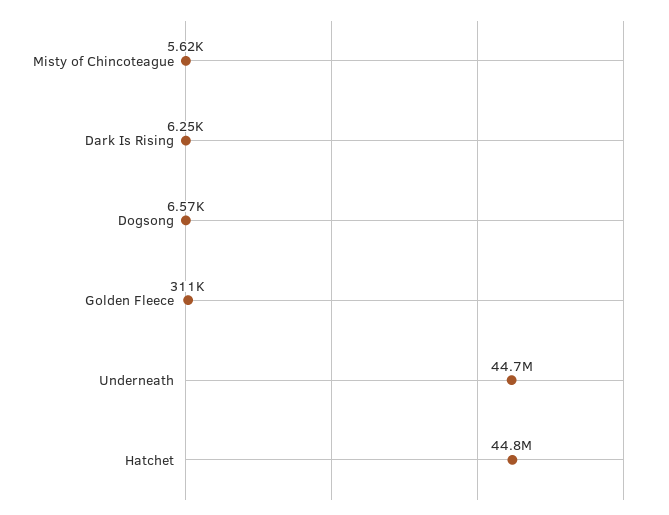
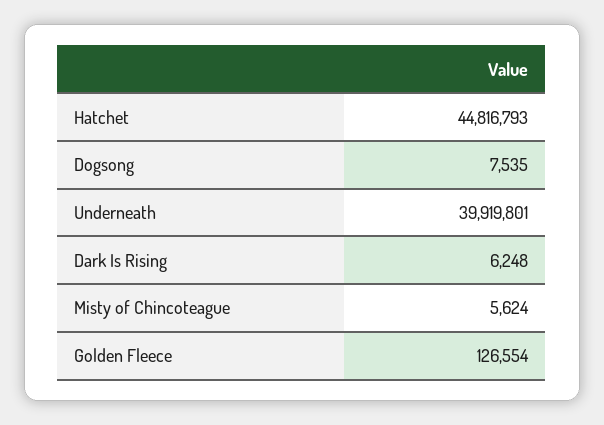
  {
    "Misty of Chincoteague": 5624,
    "Dark Is Rising": 6248,
-   "Dogsong": 6570,
+   "Dogsong": 7535,
-   "Golden Fleece": 311000,
+   "Golden Fleece": 126554,
-   "Underneath": 44700000,
+   "Underneath": 39919801,
    "Hatchet": 44816793
  }

